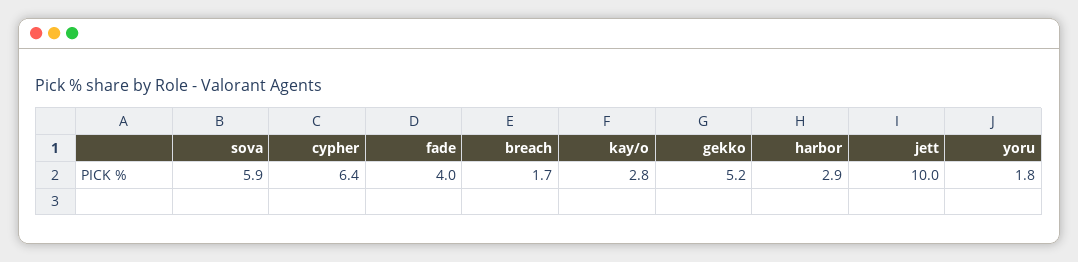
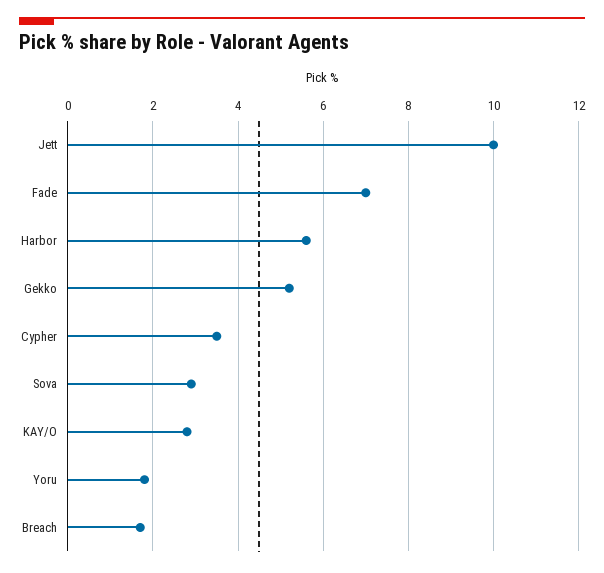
  {
-   "sova": 5.9,
+   "sova": 3,
-   "cypher": 6.4,
+   "cypher": 3.5,
-   "fade": 4,
+   "fade": 7,
    "breach": 1.7,
    "kay/o": 2.8,
    "gekko": 5.2,
-   "harbor": 2.9,
+   "harbor": 5.5,
    "jett": 10,
    "yoru": 1.8
  }

